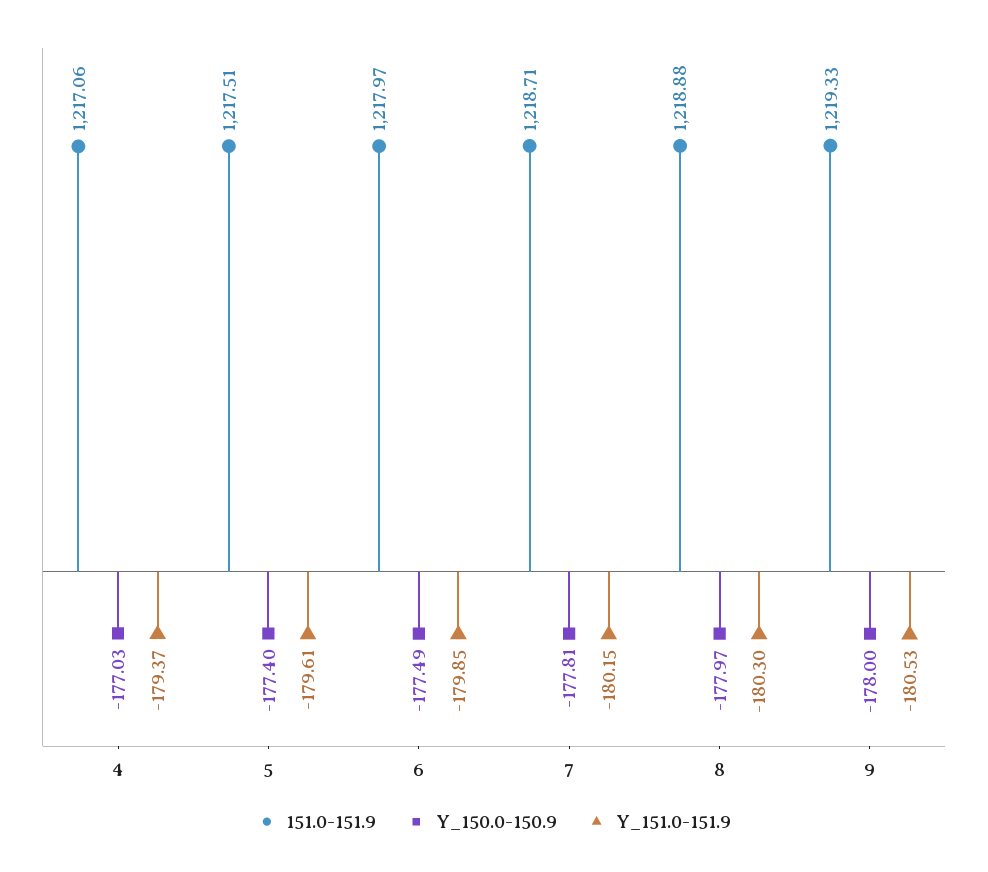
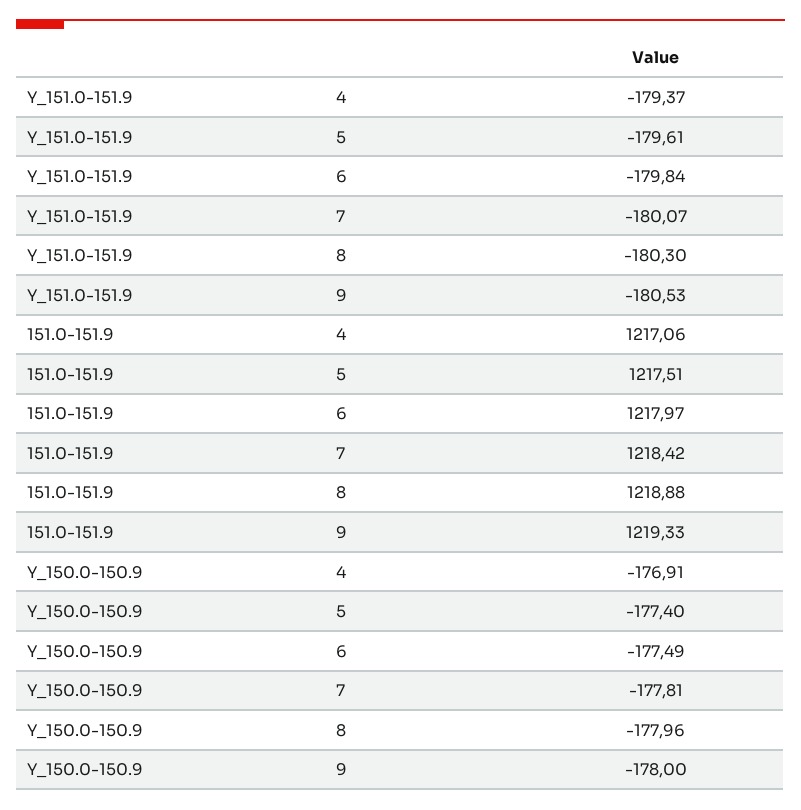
  {
    "151.0-151.9": {
      "4": 1217.06,
      "5": 1217.51,
      "6": 1217.97,
-     "7": 1218.71,
+     "7": 1218.42,
      "8": 1218.88,
      "9": 1219.33
    },
    "Y_150.0-150.9": {
-     "4": -177.03,
+     "4": -176.91,
      "5": -177.4,
      "6": -177.49,
      "7": -177.81,
-     "8": -177.97,
+     "8": -177.96,
      "9": -178
    },
    "Y_151.0-151.9": {
      "4": -179.37,
      "5": -179.61,
-     "6": -179.85,
+     "6": -179.84,
-     "7": -180.15,
+     "7": -180.07,
      "8": -180.3,
      "9": -180.53
    }
  }

